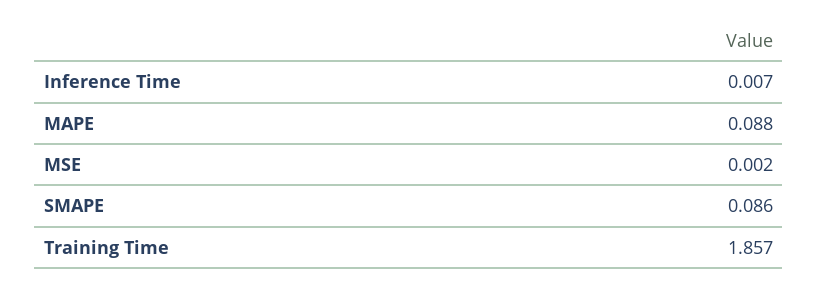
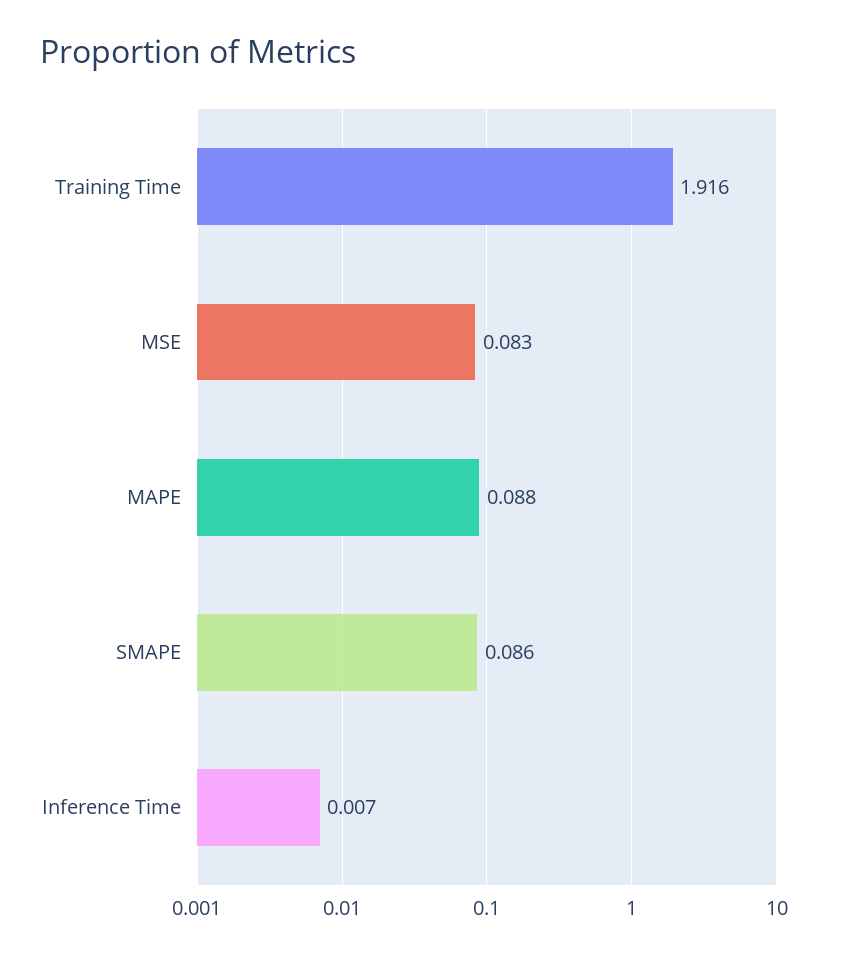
  {
    "Inference Time": 0.007,
    "MAPE": 0.088,
-   "MSE": 0.002,
+   "MSE": 0.083,
    "SMAPE": 0.086,
-   "Training Time": 1.857
+   "Training Time": 1.916
  }

